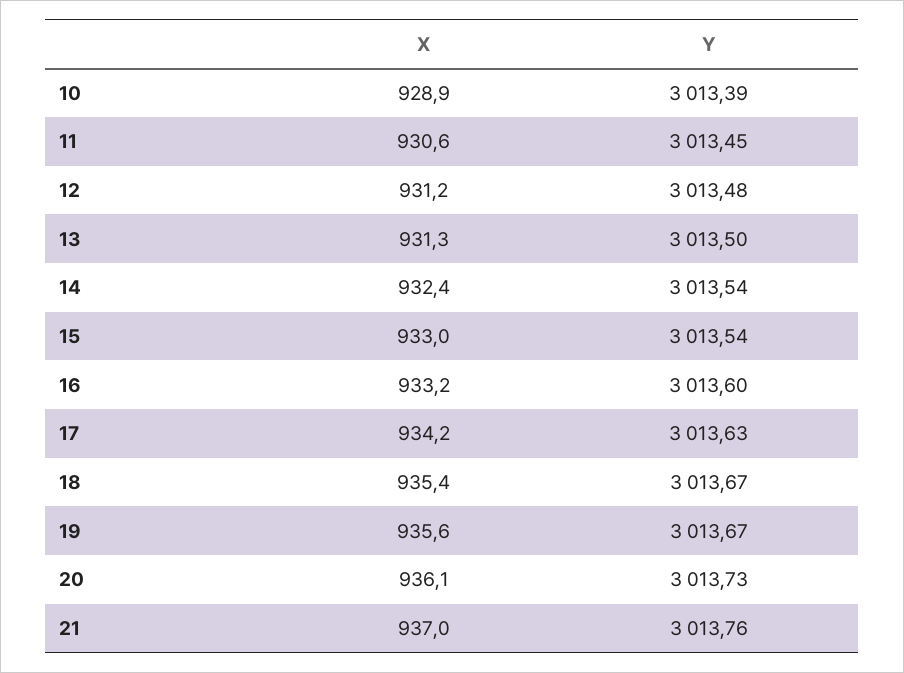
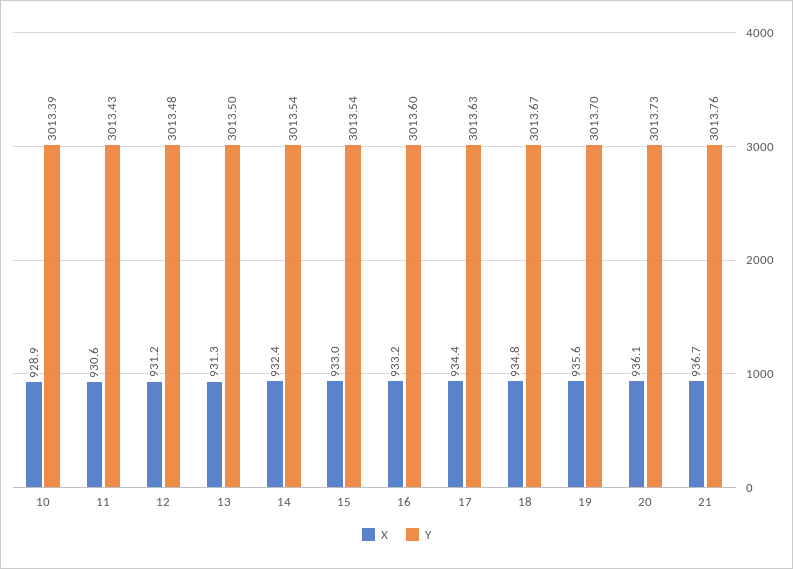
  {
    "X": {
      "10": 928.9,
      "11": 930.6,
      "12": 931.2,
      "13": 931.3,
      "14": 932.4,
      "15": 933,
      "16": 933.2,
-     "17": 934.2,
+     "17": 934.4,
-     "18": 935.4,
+     "18": 934.8,
      "19": 935.6,
      "20": 936.1,
-     "21": 937
+     "21": 936.7
    },
    "Y": {
      "10": 3013.39,
-     "11": 3013.45,
+     "11": 3013.43,
      "12": 3013.48,
      "13": 3013.5,
      "14": 3013.54,
      "15": 3013.54,
      "16": 3013.6,
      "17": 3013.63,
      "18": 3013.67,
-     "19": 3013.67,
+     "19": 3013.7,
      "20": 3013.73,
      "21": 3013.76
    }
  }

